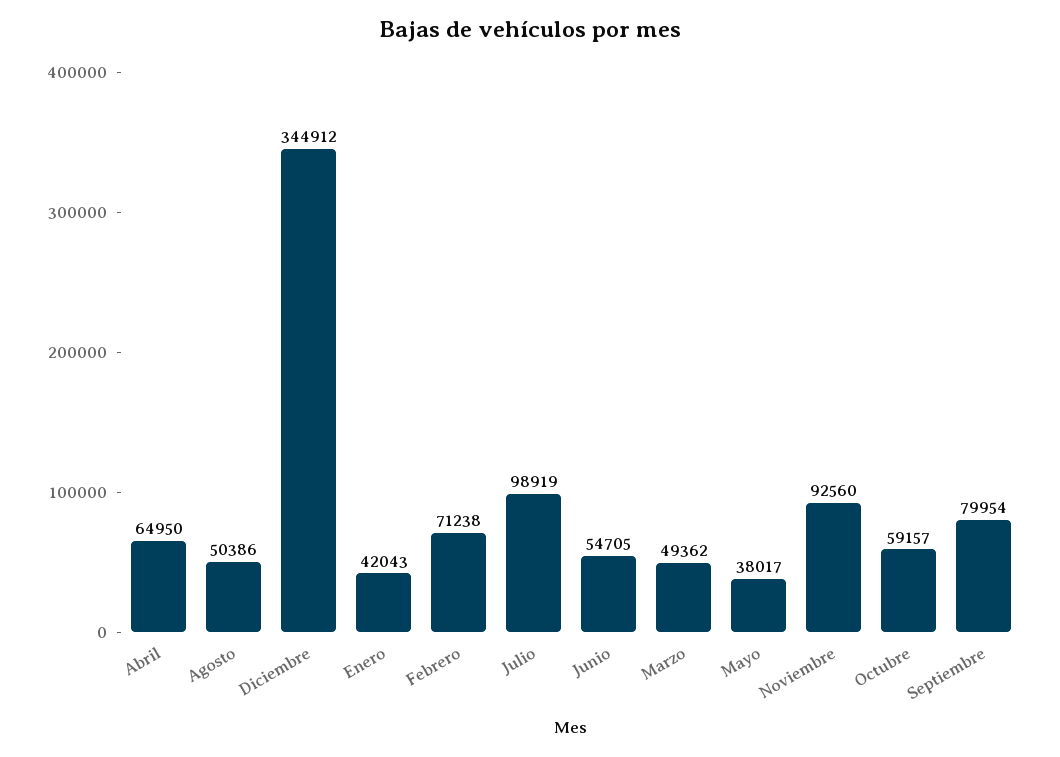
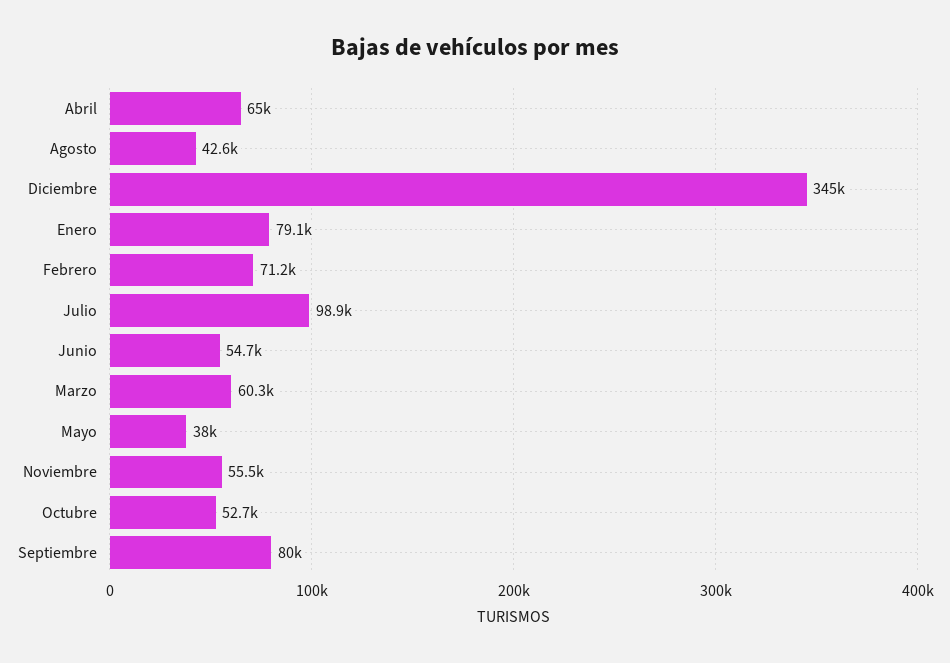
  {
    "Abril": 64950,
-   "Agosto": 50386,
+   "Agosto": 42600,
    "Diciembre": 344912,
-   "Enero": 42043,
+   "Enero": 79100,
    "Febrero": 71238,
    "Julio": 98919,
    "Junio": 54705,
-   "Marzo": 49362,
+   "Marzo": 60300,
    "Mayo": 38017,
-   "Noviembre": 92560,
+   "Noviembre": 55500,
-   "Octubre": 59157,
+   "Octubre": 52700,
    "Septiembre": 79954
  }

